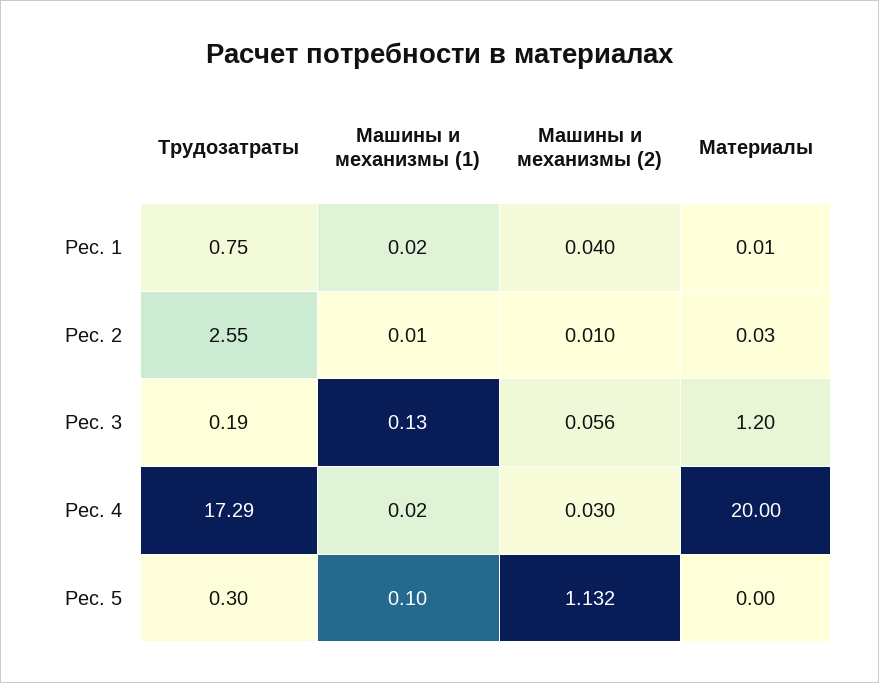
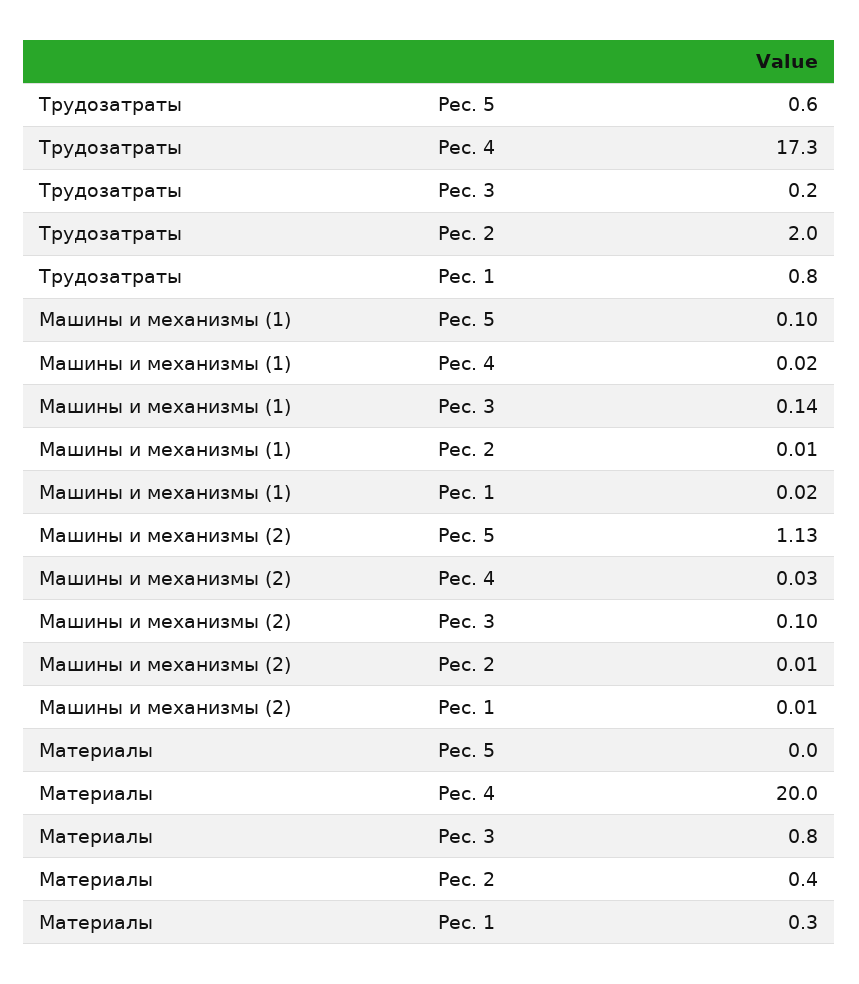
  {
    "Трудозатраты": {
      "Рес. 1": 0.75,
-     "Рес. 2": 2.55,
+     "Рес. 2": 2,
      "Рес. 3": 0.19,
      "Рес. 4": 17.29,
-     "Рес. 5": 0.3
+     "Рес. 5": 0.6
    },
    "Машины и механизмы (1)": {
      "Рес. 1": 0.02,
      "Рес. 2": 0.01,
-     "Рес. 3": 0.13,
+     "Рес. 3": 0.14,
      "Рес. 4": 0.02,
      "Рес. 5": 0.1
    },
    "Машины и механизмы (2)": {
-     "Рес. 1": 0.04,
+     "Рес. 1": 0.01,
      "Рес. 2": 0.01,
-     "Рес. 3": 0.056,
+     "Рес. 3": 0.1,
      "Рес. 4": 0.03,
      "Рес. 5": 1.132
    },
    "Материалы": {
-     "Рес. 1": 0.01,
+     "Рес. 1": 0.3,
-     "Рес. 2": 0.03,
+     "Рес. 2": 0.4,
-     "Рес. 3": 1.2,
+     "Рес. 3": 0.8,
      "Рес. 4": 20,
      "Рес. 5": 0
    }
  }

